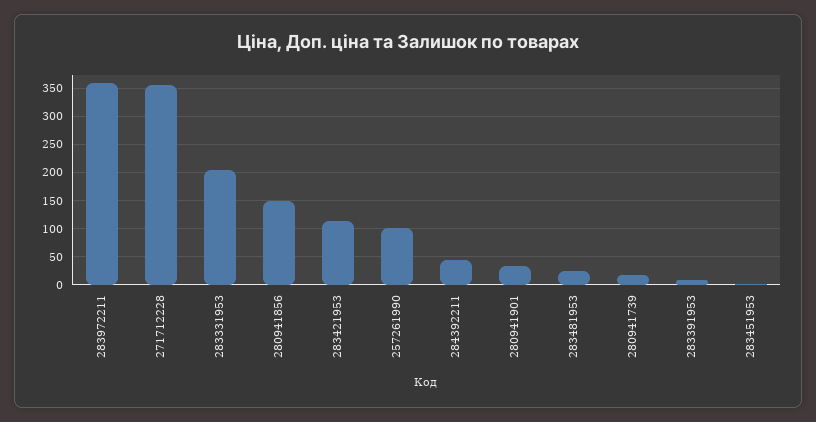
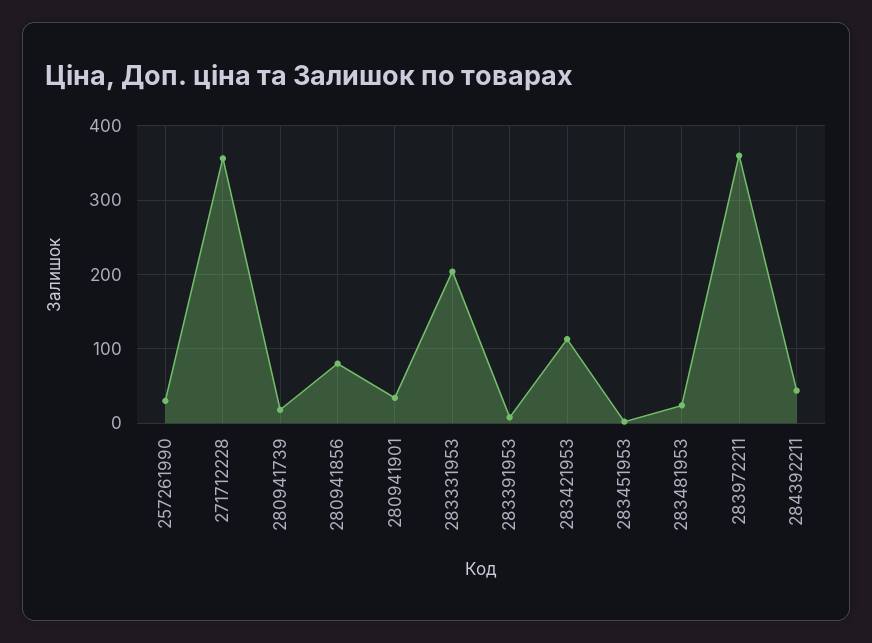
  {
    "283972211": 360,
    "271712228": 360,
    "283331953": 200,
-   "280941856": 150,
+   "280941856": 80,
    "283421953": 110,
-   "257261990": 100,
+   "257261990": 30,
    "284392211": 40,
    "280941901": 30,
    "283481953": 20,
    "280941739": 20,
    "283391953": 10,
    "283451953": 0
  }

